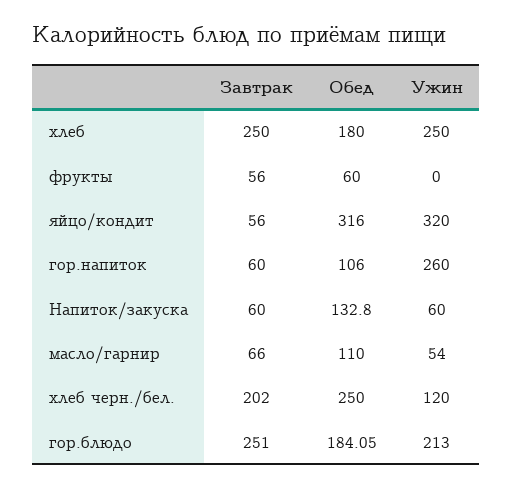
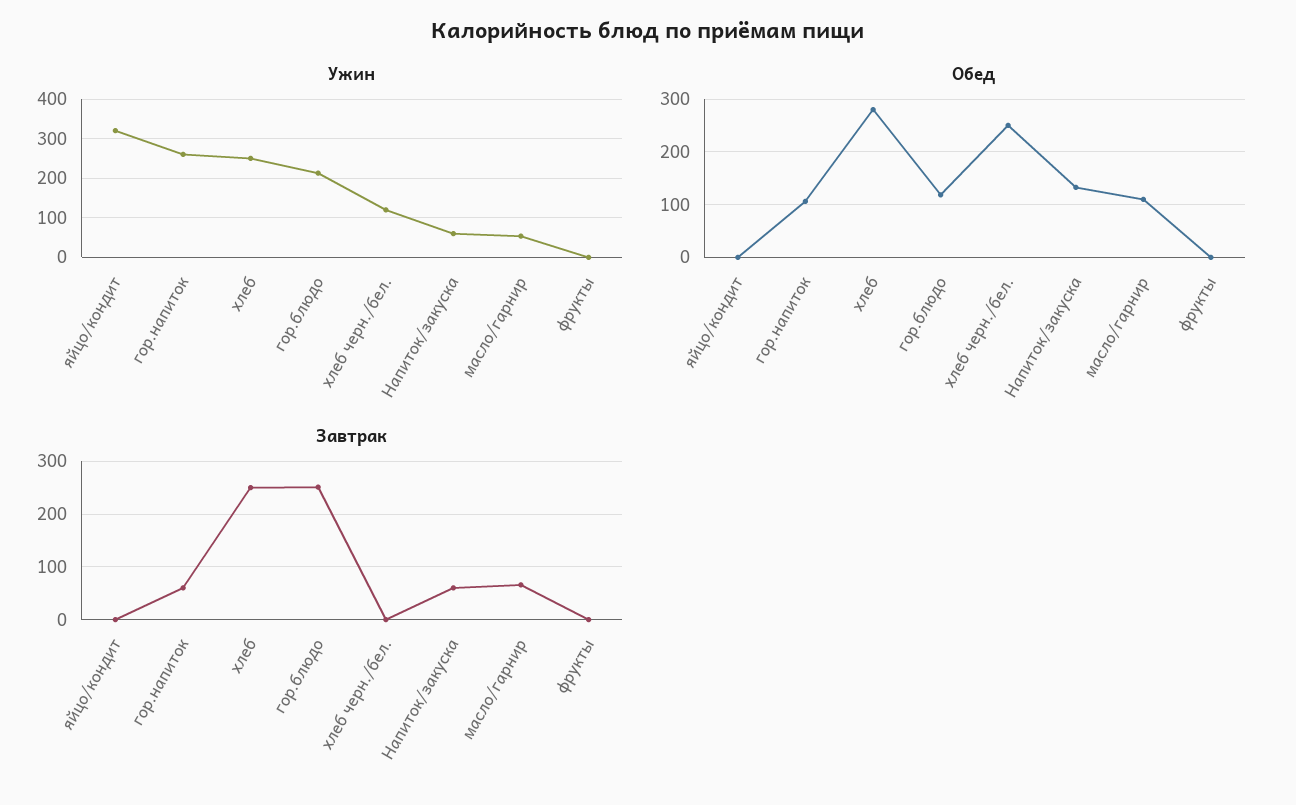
  {
    "Завтрак": {
      "хлеб": 250,
-     "фрукты": 56,
+     "фрукты": 0,
-     "яйцо/кондит": 56,
+     "яйцо/кондит": 0,
      "гор.напиток": 60,
      "Напиток/закуска": 60,
      "масло/гарнир": 66,
-     "хлеб черн./бел.": 202,
+     "хлеб черн./бел.": 0,
      "гор.блюдо": 251
    },
    "Обед": {
-     "хлеб": 180,
+     "хлеб": 280,
-     "фрукты": 60,
+     "фрукты": 0,
-     "яйцо/кондит": 316,
+     "яйцо/кондит": 0,
      "гор.напиток": 106,
      "Напиток/закуска": 132.8,
      "масло/гарнир": 110,
      "хлеб черн./бел.": 250,
-     "гор.блюдо": 184.05
+     "гор.блюдо": 120
    },
    "Ужин": {
      "хлеб": 250,
      "фрукты": 0,
      "яйцо/кондит": 320,
      "гор.напиток": 260,
      "Напиток/закуска": 60,
      "масло/гарнир": 54,
      "хлеб черн./бел.": 120,
      "гор.блюдо": 213
    }
  }

